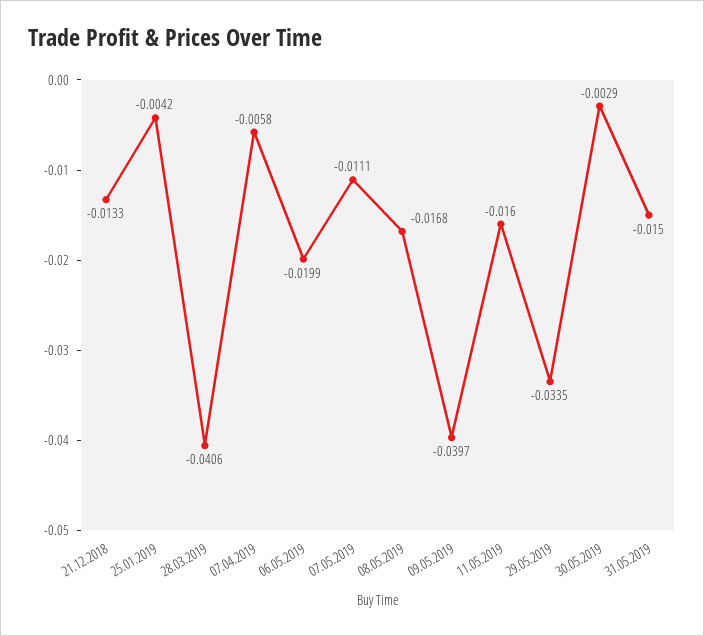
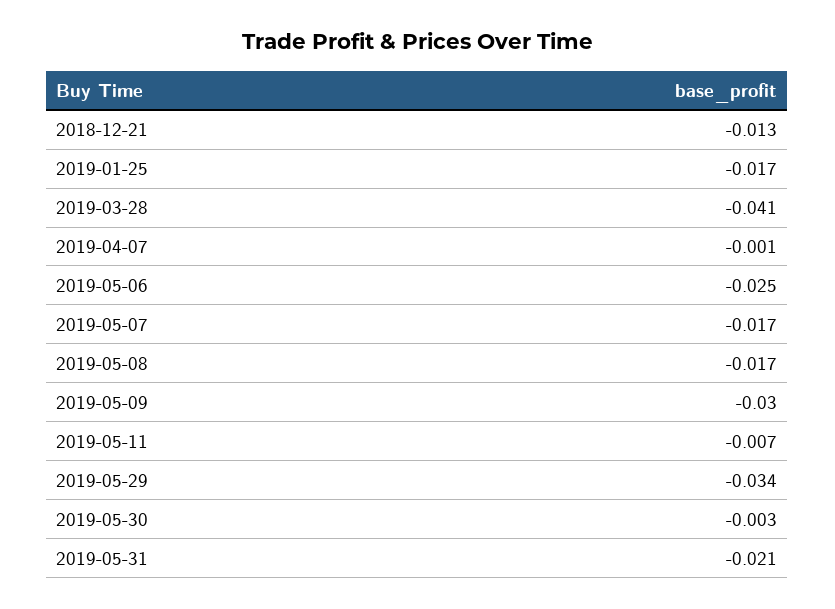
  {
    "21.12.2018": -0.0133,
-   "25.01.2019": -0.0042,
+   "25.01.2019": -0.017,
    "28.03.2019": -0.0406,
-   "07.04.2019": -0.0058,
+   "07.04.2019": -0.001,
-   "06.05.2019": -0.0199,
+   "06.05.2019": -0.025,
-   "07.05.2019": -0.0111,
+   "07.05.2019": -0.017,
    "08.05.2019": -0.0168,
-   "09.05.2019": -0.0397,
+   "09.05.2019": -0.03,
-   "11.05.2019": -0.016,
+   "11.05.2019": -0.007,
    "29.05.2019": -0.0335,
    "30.05.2019": -0.0029,
-   "31.05.2019": -0.015
+   "31.05.2019": -0.021
  }

